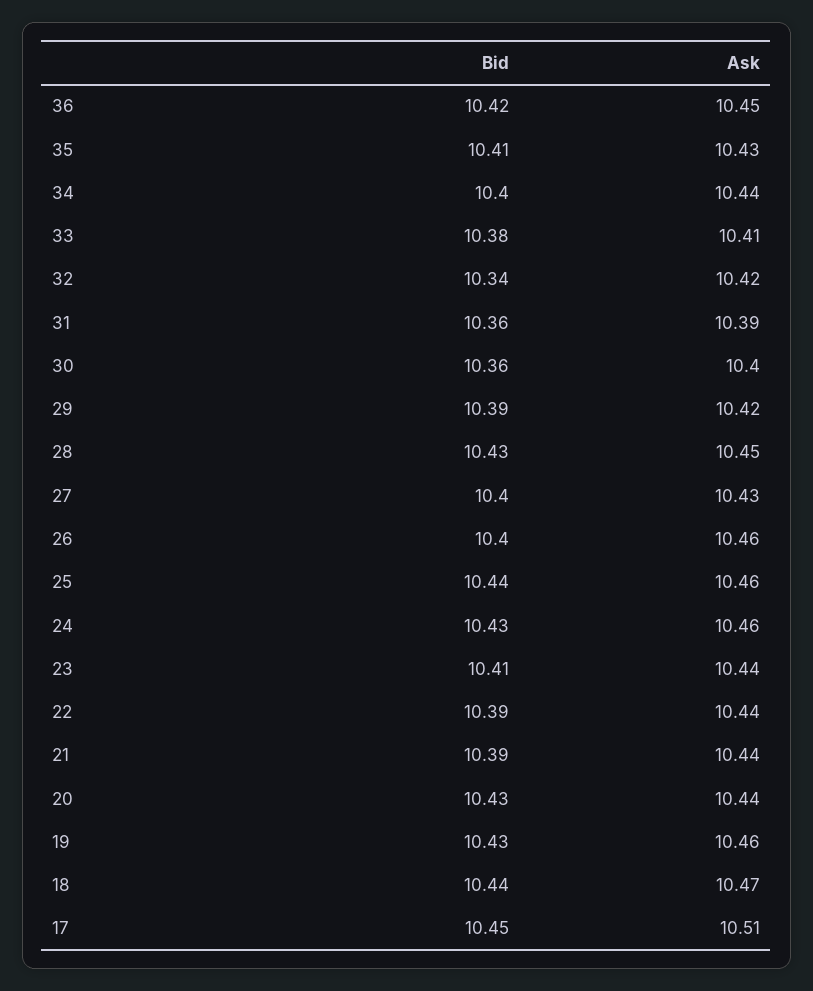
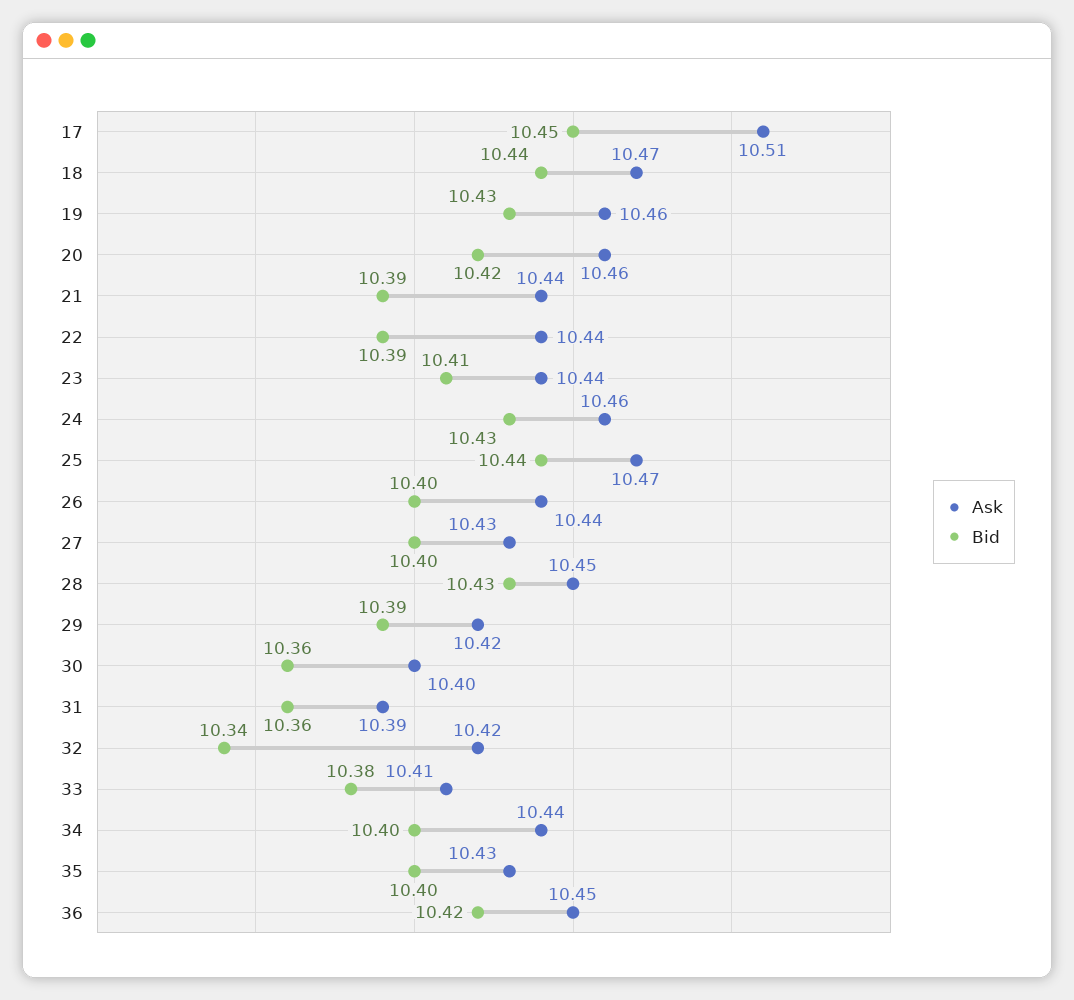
  {
    "Bid": {
      "36": 10.42,
-     "35": 10.41,
+     "35": 10.4,
      "34": 10.4,
      "33": 10.38,
      "32": 10.34,
      "31": 10.36,
      "30": 10.36,
      "29": 10.39,
      "28": 10.43,
      "27": 10.4,
      "26": 10.4,
      "25": 10.44,
      "24": 10.43,
      "23": 10.41,
      "22": 10.39,
      "21": 10.39,
-     "20": 10.43,
+     "20": 10.42,
      "19": 10.43,
      "18": 10.44,
      "17": 10.45
    },
    "Ask": {
      "36": 10.45,
      "35": 10.43,
      "34": 10.44,
      "33": 10.41,
      "32": 10.42,
      "31": 10.39,
      "30": 10.4,
      "29": 10.42,
      "28": 10.45,
      "27": 10.43,
-     "26": 10.46,
+     "26": 10.44,
-     "25": 10.46,
+     "25": 10.47,
      "24": 10.46,
      "23": 10.44,
      "22": 10.44,
      "21": 10.44,
-     "20": 10.44,
+     "20": 10.46,
      "19": 10.46,
      "18": 10.47,
      "17": 10.51
    }
  }

